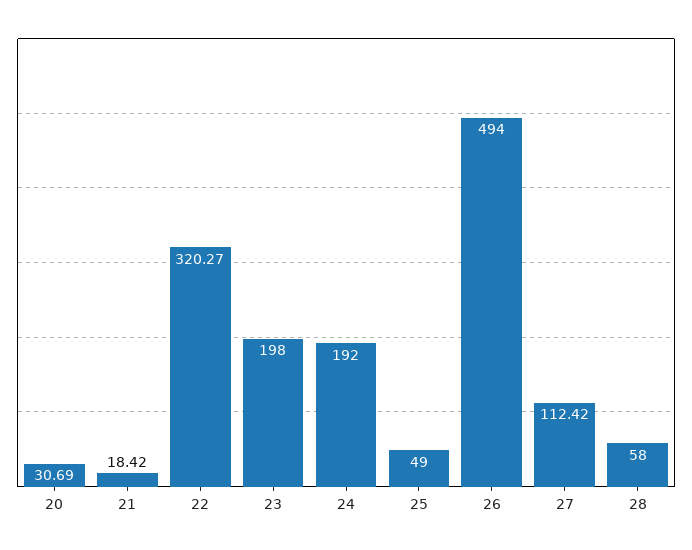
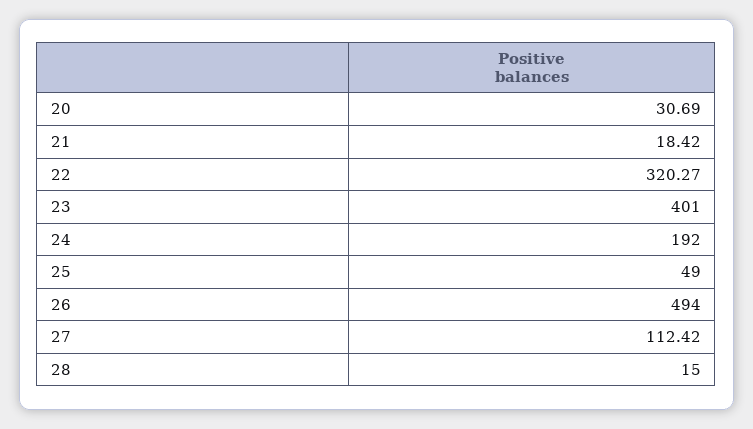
  {
    "20": 30.69,
    "21": 18.42,
    "22": 320.27,
-   "23": 198,
+   "23": 401,
    "24": 192,
    "25": 49,
    "26": 494,
    "27": 112.42,
-   "28": 58
+   "28": 15
  }

